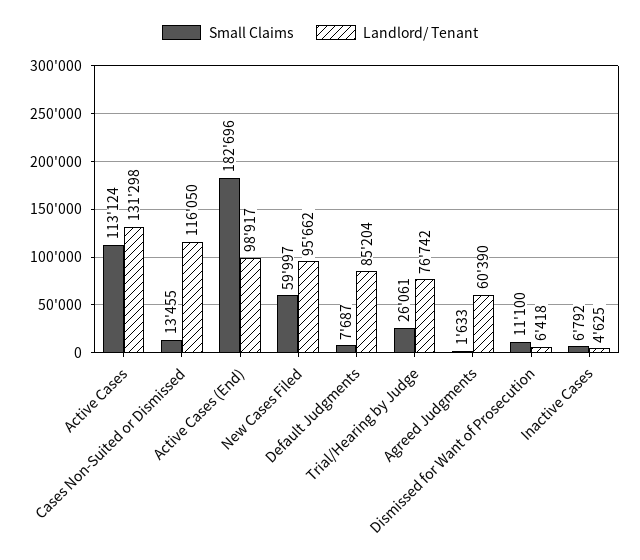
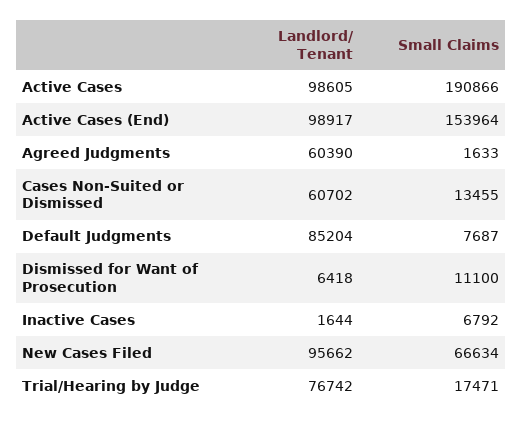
  {
    "Small Claims": {
-     "Active Cases": 113124,
+     "Active Cases": 190866,
      "Cases Non-Suited or Dismissed": 13455,
-     "Active Cases (End)": 182696,
+     "Active Cases (End)": 153964,
-     "New Cases Filed": 59997,
+     "New Cases Filed": 66634,
      "Default Judgments": 7687,
-     "Trial/Hearing by Judge": 26061,
+     "Trial/Hearing by Judge": 17471,
      "Agreed Judgments": 1633,
      "Dismissed for Want of Prosecution": 11100,
      "Inactive Cases": 6792
    },
    "Landlord/ Tenant": {
-     "Active Cases": 131298,
+     "Active Cases": 98605,
-     "Cases Non-Suited or Dismissed": 116050,
+     "Cases Non-Suited or Dismissed": 60702,
      "Active Cases (End)": 98917,
      "New Cases Filed": 95662,
      "Default Judgments": 85204,
      "Trial/Hearing by Judge": 76742,
      "Agreed Judgments": 60390,
      "Dismissed for Want of Prosecution": 6418,
-     "Inactive Cases": 4625
+     "Inactive Cases": 1644
    }
  }

